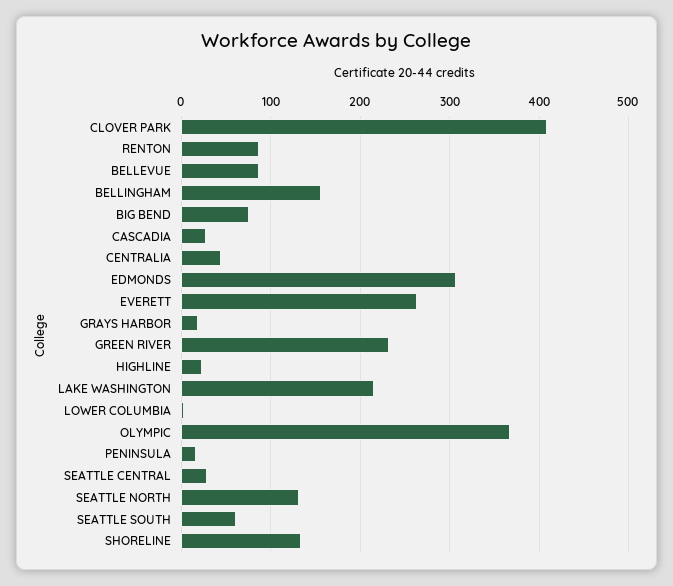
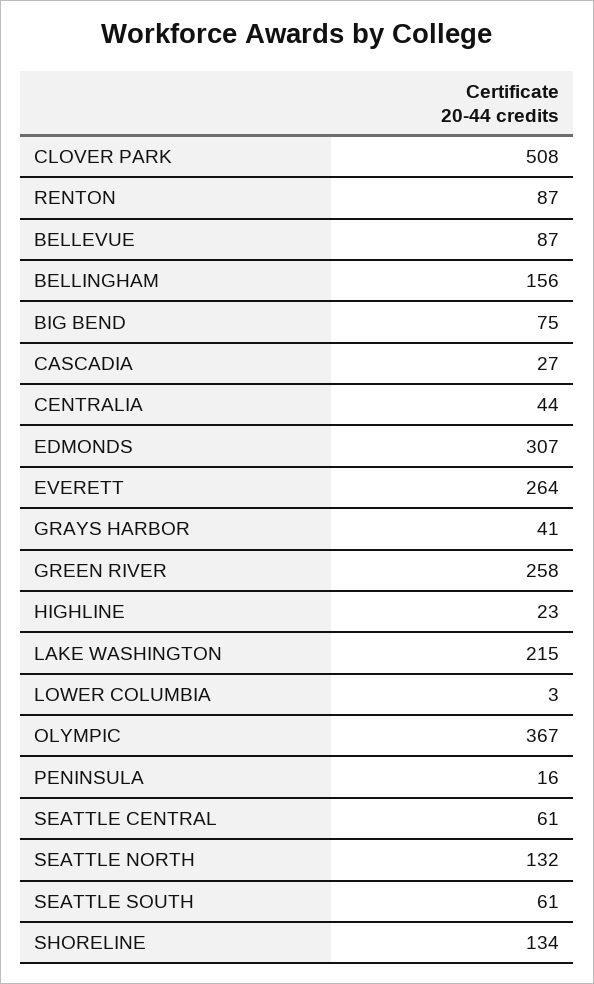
  {
-   "CLOVER PARK": 410,
+   "CLOVER PARK": 508,
    "RENTON": 87,
    "BELLEVUE": 87,
    "BELLINGHAM": 156,
    "BIG BEND": 75,
    "CASCADIA": 27,
    "CENTRALIA": 44,
    "EDMONDS": 307,
    "EVERETT": 264,
-   "GRAYS HARBOR": 20,
+   "GRAYS HARBOR": 41,
-   "GREEN RIVER": 230,
+   "GREEN RIVER": 258,
    "HIGHLINE": 23,
    "LAKE WASHINGTON": 215,
    "LOWER COLUMBIA": 3,
    "OLYMPIC": 367,
    "PENINSULA": 16,
-   "SEATTLE CENTRAL": 30,
+   "SEATTLE CENTRAL": 61,
    "SEATTLE NORTH": 132,
    "SEATTLE SOUTH": 61,
    "SHORELINE": 134
  }

